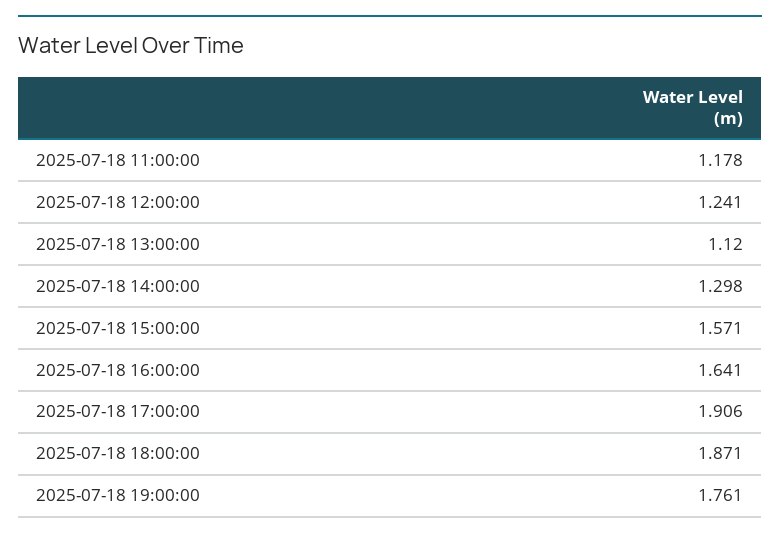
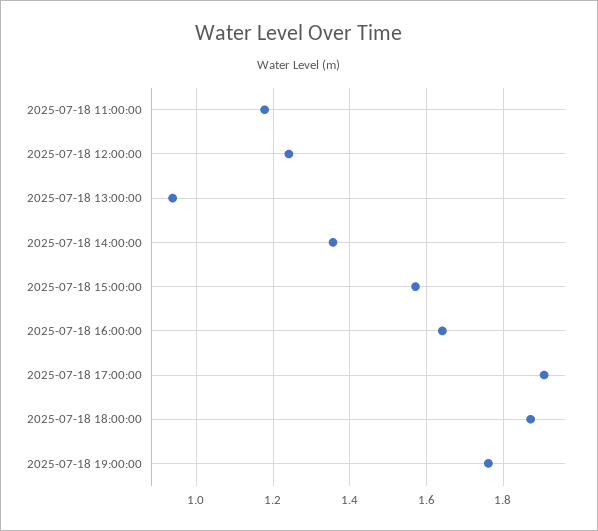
  {
    "2025-07-18 11:00:00": 1.178,
    "2025-07-18 12:00:00": 1.241,
-   "2025-07-18 13:00:00": 1.12,
+   "2025-07-18 13:00:00": 0.94,
-   "2025-07-18 14:00:00": 1.298,
+   "2025-07-18 14:00:00": 1.36,
    "2025-07-18 15:00:00": 1.571,
    "2025-07-18 16:00:00": 1.641,
    "2025-07-18 17:00:00": 1.906,
    "2025-07-18 18:00:00": 1.871,
    "2025-07-18 19:00:00": 1.761
  }

